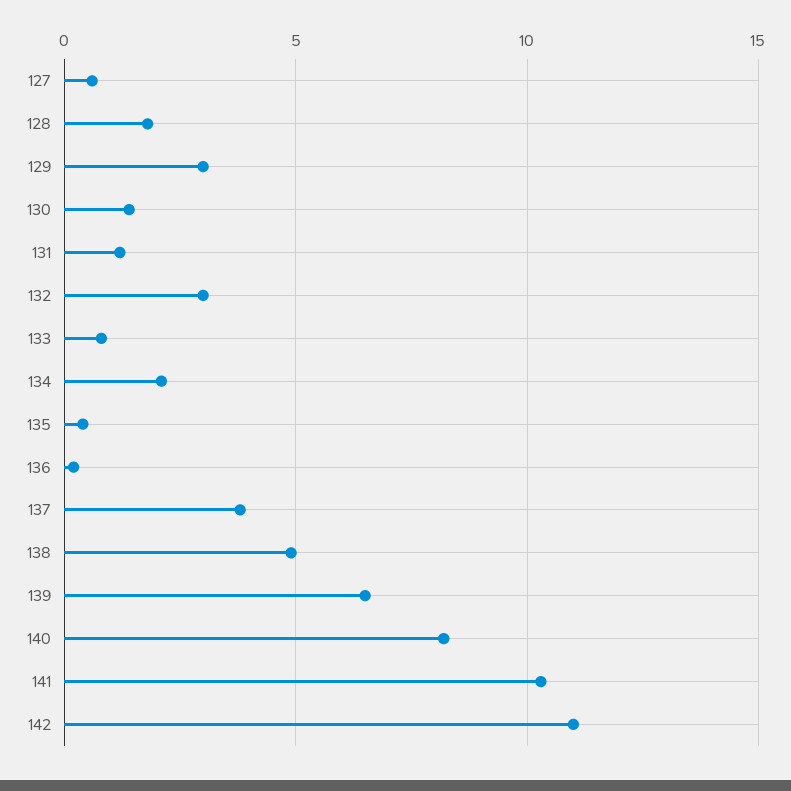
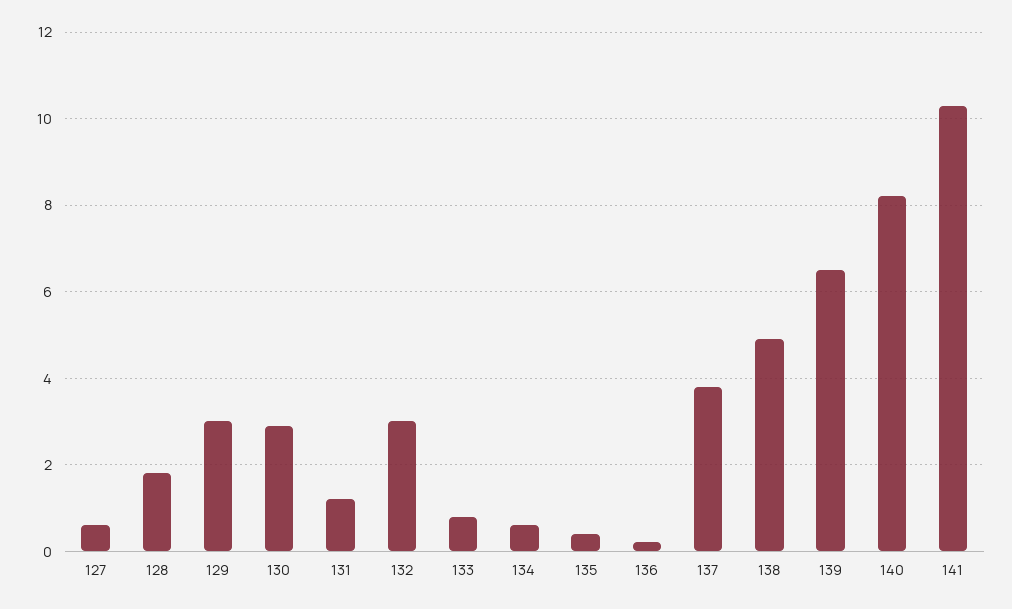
  {
    "127": 0.5,
    "128": 2,
    "129": 3,
-   "130": 1.5,
+   "130": 3,
    "131": 1,
    "132": 3,
    "133": 1,
-   "134": 2,
+   "134": 0.5,
    "135": 0.5,
    "136": 0,
    "137": 4,
    "138": 5,
    "139": 6.5,
    "140": 8,
-   "141": 10.5,
+   "141": 10.5
-   "142": 11
  }

